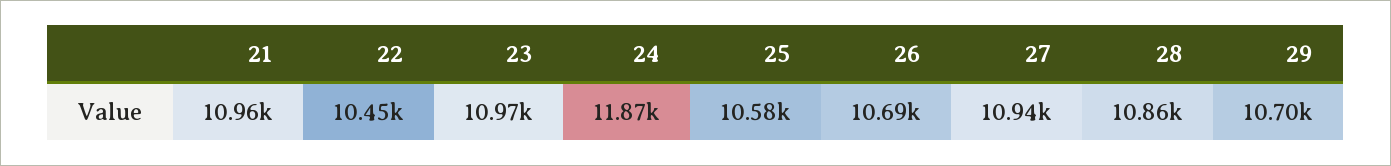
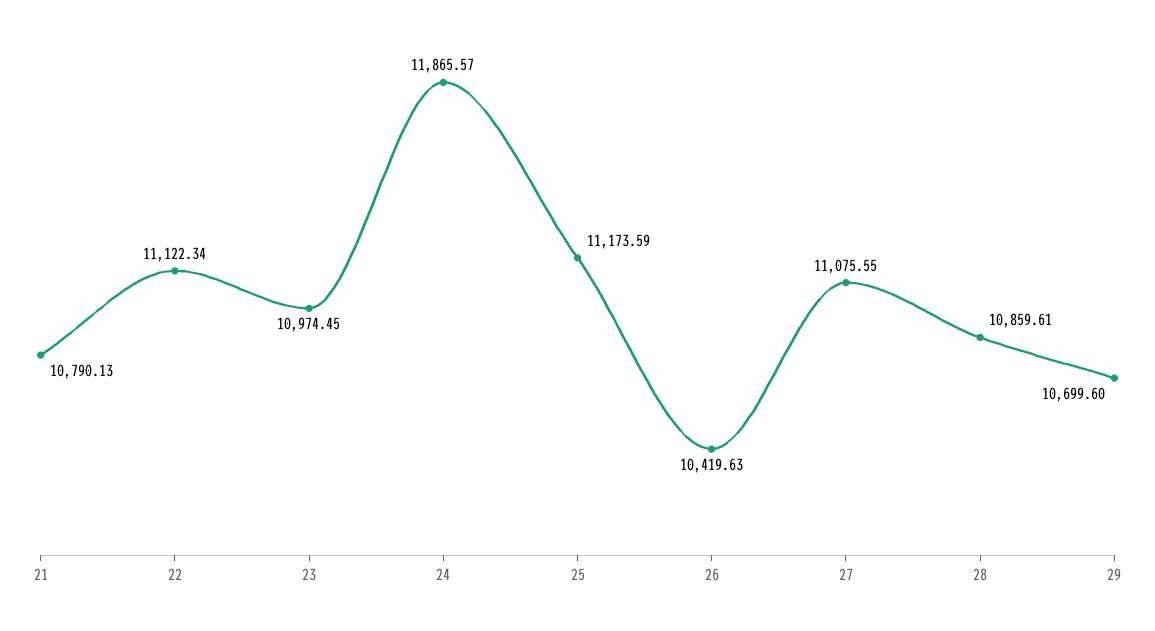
  {
-   "21": 10960,
+   "21": 10790.13,
-   "22": 10450,
+   "22": 11122.34,
    "23": 10974.45,
    "24": 11865.57,
-   "25": 10580,
+   "25": 11173.59,
-   "26": 10690,
+   "26": 10419.63,
-   "27": 10940,
+   "27": 11075.55,
    "28": 10859.61,
    "29": 10699.6
  }

